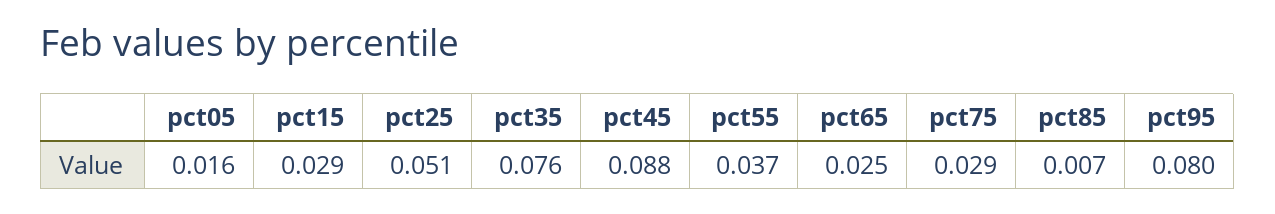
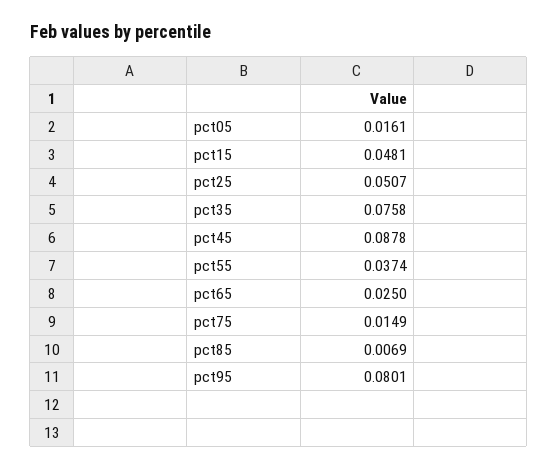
  {
    "pct05": 0.0161,
-   "pct15": 0.029,
+   "pct15": 0.0481,
    "pct25": 0.0507,
    "pct35": 0.0758,
    "pct45": 0.0878,
    "pct55": 0.0374,
    "pct65": 0.025,
-   "pct75": 0.029,
+   "pct75": 0.0149,
    "pct85": 0.0069,
    "pct95": 0.0801
  }

